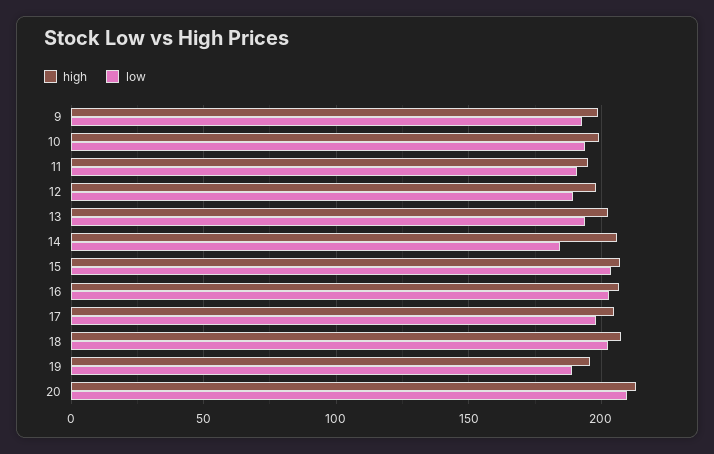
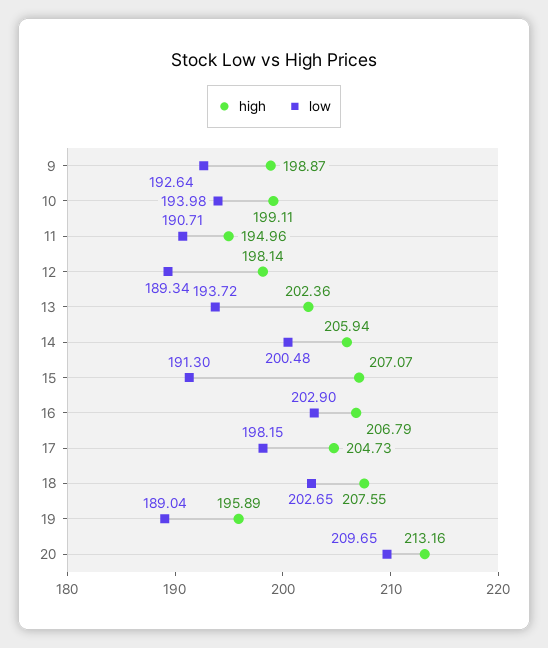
  {
    "high": {
      "9": 198.87,
      "10": 199.11,
      "11": 194.96,
      "12": 198.14,
      "13": 202.36,
      "14": 205.94,
      "15": 207.07,
      "16": 206.79,
      "17": 204.73,
      "18": 207.55,
      "19": 195.89,
      "20": 213.16
    },
    "low": {
      "9": 192.64,
      "10": 193.98,
      "11": 190.71,
      "12": 189.34,
      "13": 193.72,
-     "14": 185,
+     "14": 200.48,
-     "15": 205,
+     "15": 191.3,
      "16": 202.9,
      "17": 198.15,
      "18": 202.65,
      "19": 189.04,
      "20": 209.65
    }
  }

